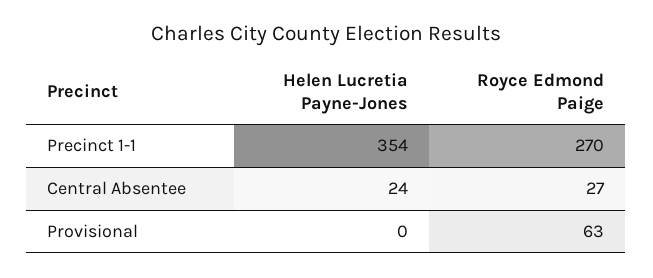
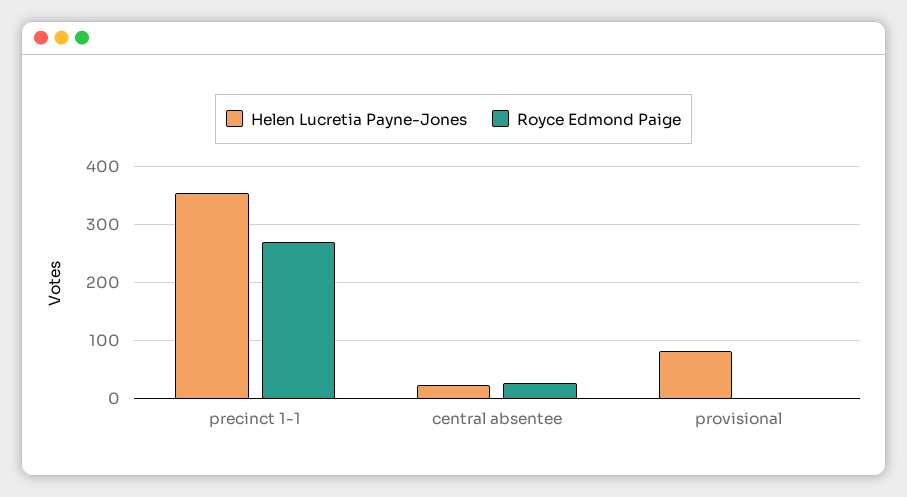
  {
    "Helen Lucretia Payne-Jones": {
      "Precinct 1-1": 354,
      "Central Absentee": 24,
-     "Provisional": 0
+     "Provisional": 80
    },
    "Royce Edmond Paige": {
      "Precinct 1-1": 270,
      "Central Absentee": 27,
-     "Provisional": 63
+     "Provisional": 0
    }
  }

